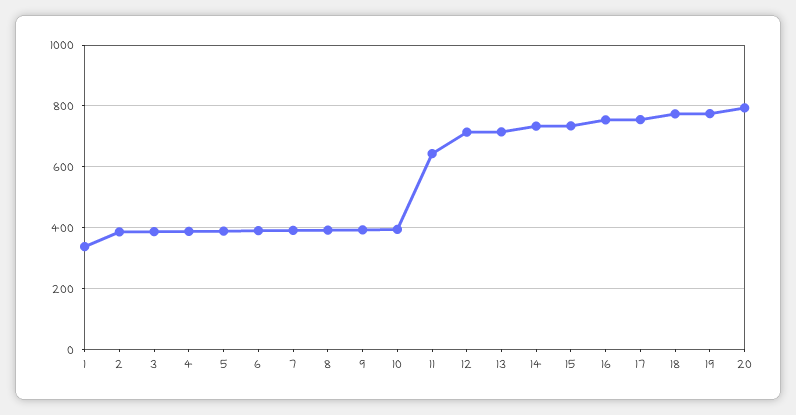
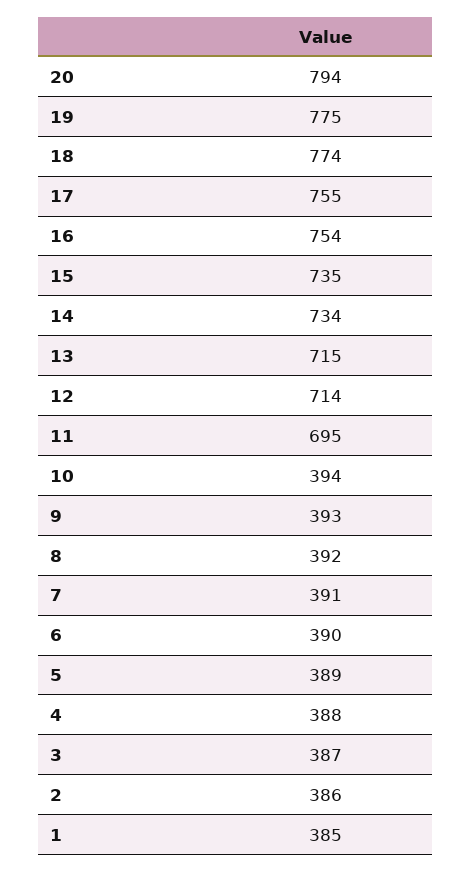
  {
-   "1": 340,
+   "1": 385,
    "2": 386,
    "3": 387,
    "4": 388,
    "5": 389,
    "6": 390,
    "7": 391,
    "8": 392,
    "9": 393,
    "10": 394,
-   "11": 640,
+   "11": 695,
    "12": 714,
    "13": 715,
    "14": 734,
    "15": 735,
    "16": 754,
    "17": 755,
    "18": 774,
    "19": 775,
    "20": 794
  }

